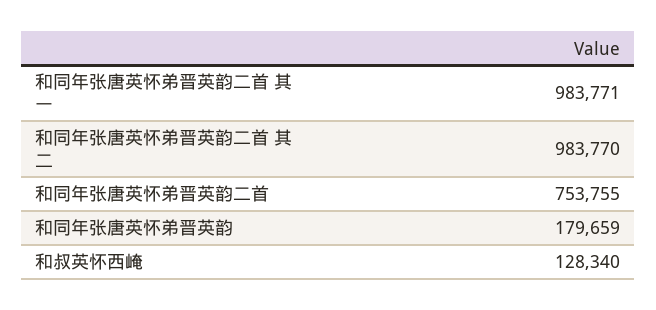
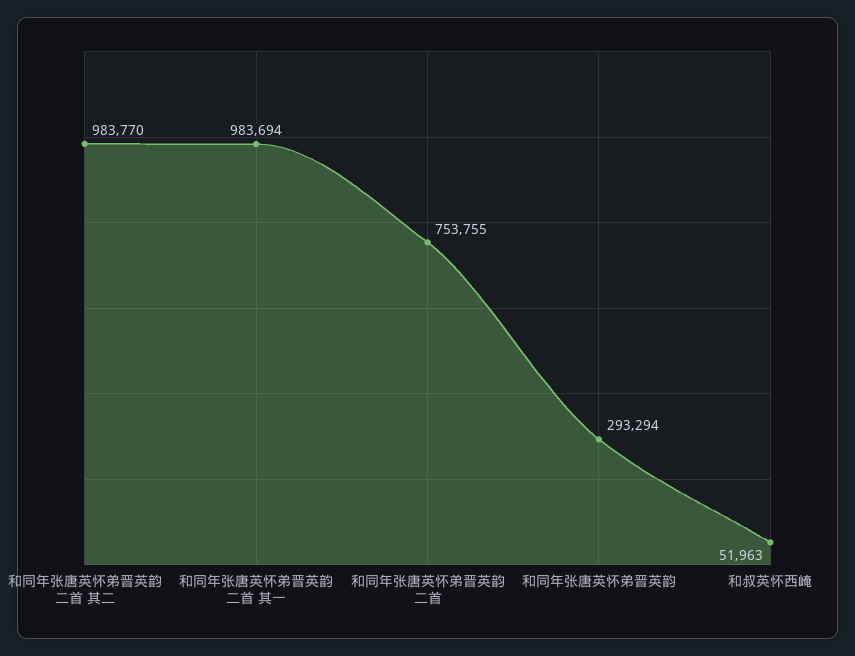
  {
-   "和同年张唐英怀弟晋英韵二首 其一": 983771,
+   "和同年张唐英怀弟晋英韵二首 其一": 983694,
    "和同年张唐英怀弟晋英韵二首 其二": 983770,
    "和同年张唐英怀弟晋英韵二首": 753755,
-   "和同年张唐英怀弟晋英韵": 179659,
+   "和同年张唐英怀弟晋英韵": 293294,
-   "和叔英怀西崦": 128340
+   "和叔英怀西崦": 51963
  }

